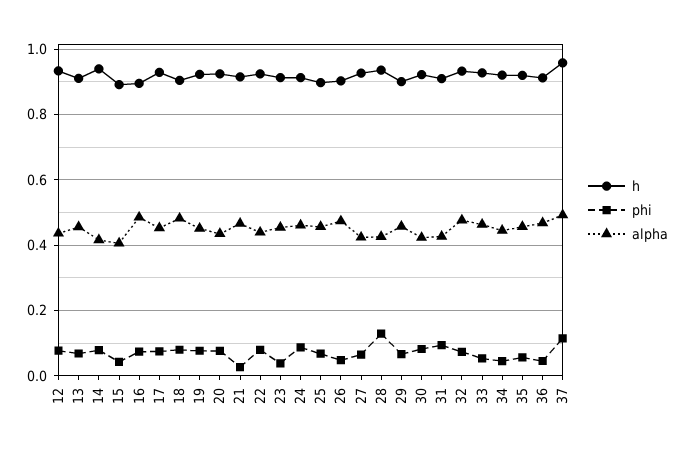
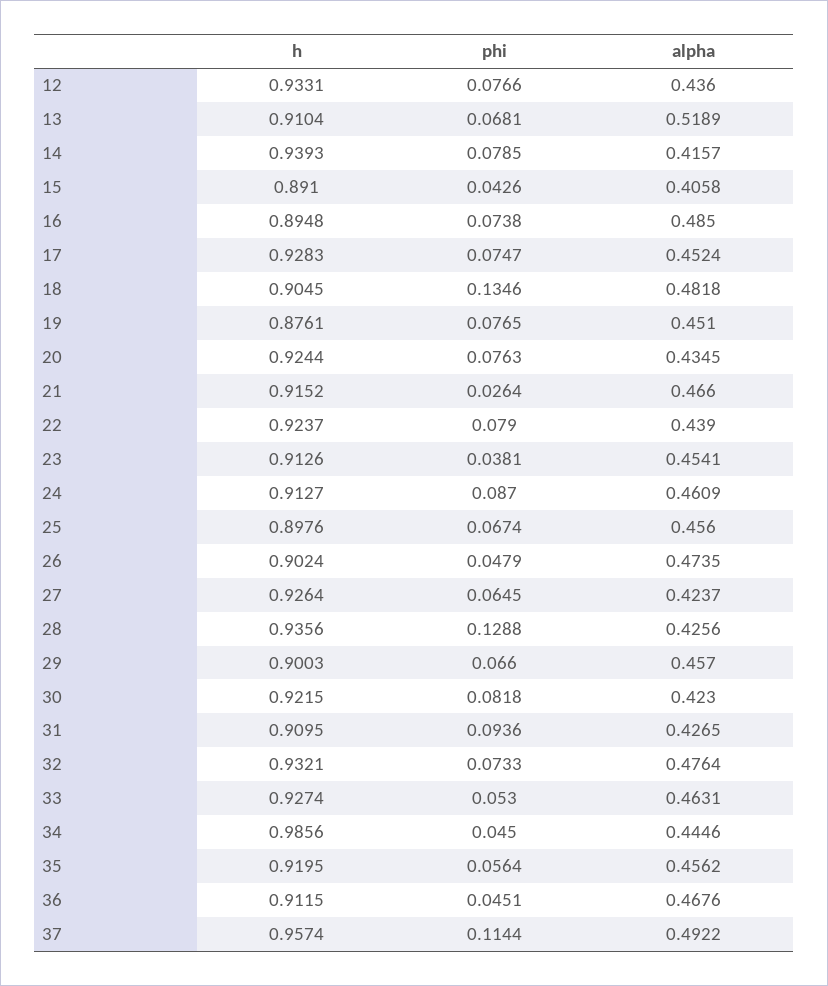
  {
    "h": {
      "12": 0.9331,
      "13": 0.9104,
      "14": 0.9393,
      "15": 0.891,
      "16": 0.8948,
      "17": 0.9283,
      "18": 0.9045,
-     "19": 0.92,
+     "19": 0.8761,
      "20": 0.9244,
      "21": 0.9152,
      "22": 0.9237,
      "23": 0.9126,
      "24": 0.9127,
      "25": 0.8976,
      "26": 0.9024,
      "27": 0.9264,
      "28": 0.9356,
      "29": 0.9003,
      "30": 0.9215,
      "31": 0.9095,
      "32": 0.9321,
      "33": 0.9274,
-     "34": 0.92,
+     "34": 0.9856,
      "35": 0.9195,
      "36": 0.9115,
      "37": 0.9574
    },
    "phi": {
      "12": 0.0766,
      "13": 0.0681,
      "14": 0.0785,
      "15": 0.0426,
      "16": 0.0738,
      "17": 0.0747,
-     "18": 0.08,
+     "18": 0.1346,
      "19": 0.0765,
      "20": 0.0763,
      "21": 0.0264,
      "22": 0.079,
      "23": 0.0381,
      "24": 0.087,
      "25": 0.0674,
      "26": 0.0479,
      "27": 0.0645,
      "28": 0.1288,
      "29": 0.066,
      "30": 0.0818,
      "31": 0.0936,
      "32": 0.0733,
      "33": 0.053,
      "34": 0.045,
      "35": 0.0564,
      "36": 0.0451,
      "37": 0.1144
    },
    "alpha": {
      "12": 0.436,
-     "13": 0.46,
+     "13": 0.5189,
      "14": 0.4157,
      "15": 0.4058,
      "16": 0.485,
      "17": 0.4524,
      "18": 0.4818,
      "19": 0.451,
      "20": 0.4345,
      "21": 0.466,
      "22": 0.439,
      "23": 0.4541,
      "24": 0.4609,
      "25": 0.456,
      "26": 0.4735,
      "27": 0.4237,
      "28": 0.4256,
      "29": 0.457,
      "30": 0.423,
      "31": 0.4265,
      "32": 0.4764,
      "33": 0.4631,
      "34": 0.4446,
      "35": 0.4562,
      "36": 0.4676,
      "37": 0.4922
    }
  }

